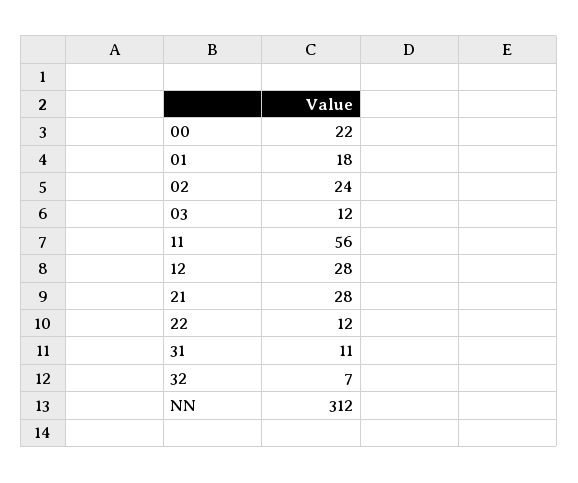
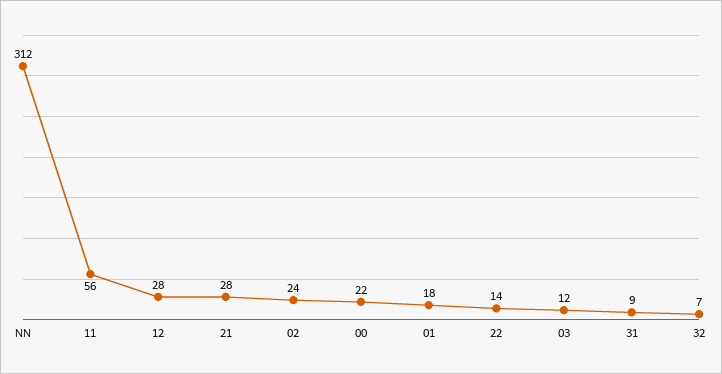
  {
    "00": 22,
    "01": 18,
    "02": 24,
    "03": 12,
    "11": 56,
    "12": 28,
    "21": 28,
-   "22": 12,
+   "22": 14,
-   "31": 11,
+   "31": 9,
    "32": 7,
    "NN": 312
  }

